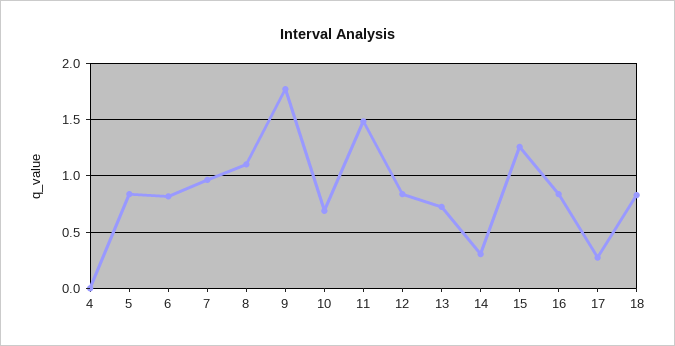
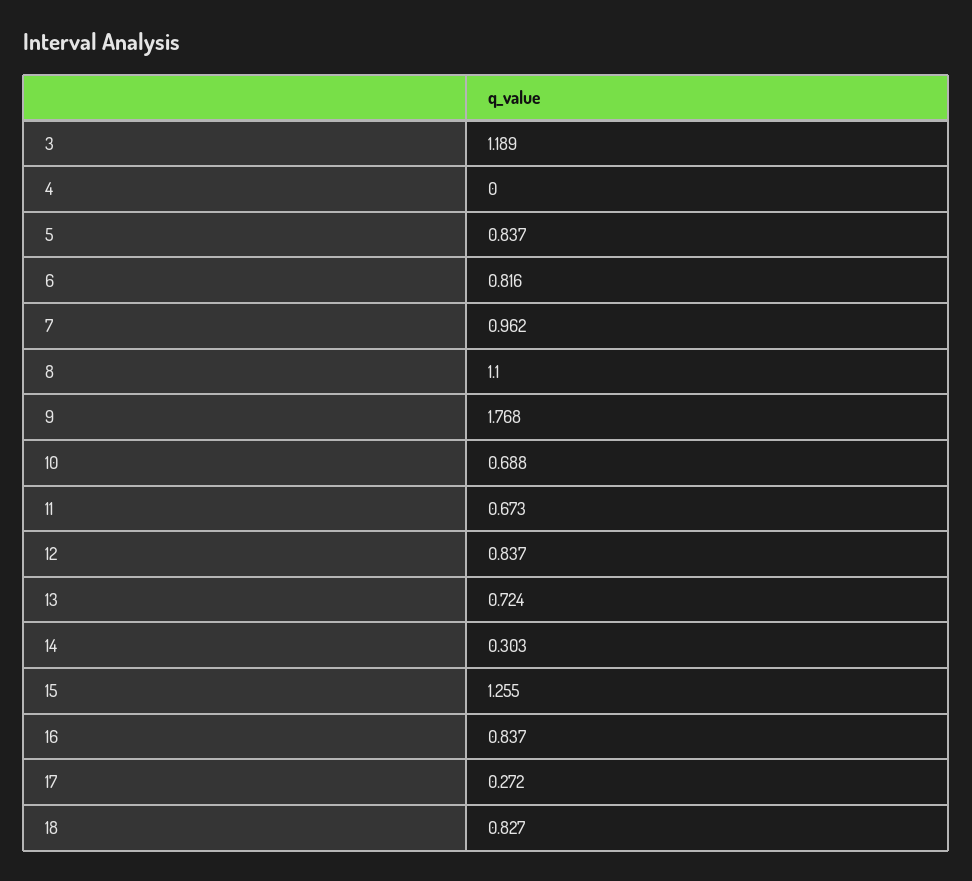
  {
    "4": 0,
    "5": 0.837,
    "6": 0.816,
    "7": 0.962,
    "8": 1.1,
    "9": 1.768,
    "10": 0.688,
-   "11": 1.5,
+   "11": 0.673,
    "12": 0.837,
    "13": 0.724,
    "14": 0.303,
    "15": 1.255,
    "16": 0.837,
    "17": 0.272,
-   "18": 0.827
+   "18": 0.827,
+   "3": 1.189
  }

